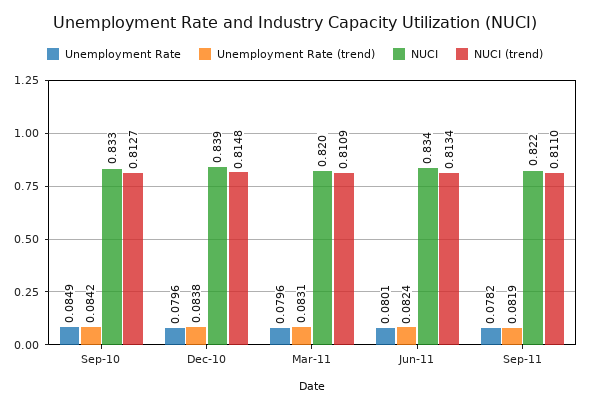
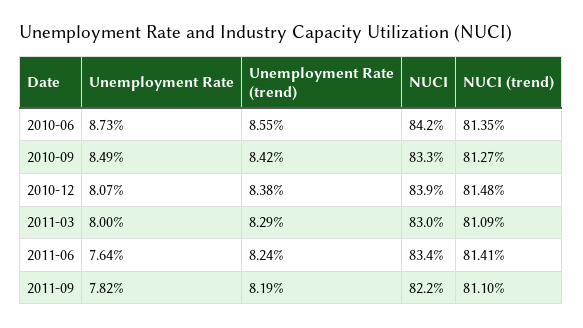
  {
    "Unemployment Rate": {
      "Sep-10": 0.0849,
-     "Dec-10": 0.0796,
+     "Dec-10": 0.0807,
-     "Mar-11": 0.0796,
+     "Mar-11": 0.08,
-     "Jun-11": 0.0801,
+     "Jun-11": 0.0764,
-     "Sep-11": 0.0782
+     "Sep-11": 0.0782,
+     "2010-06": 0.0873
    },
    "Unemployment Rate (trend)": {
      "Sep-10": 0.0842,
      "Dec-10": 0.0838,
-     "Mar-11": 0.0831,
+     "Mar-11": 0.0829,
      "Jun-11": 0.0824,
-     "Sep-11": 0.0819
+     "Sep-11": 0.0819,
+     "2010-06": 0.0855
    },
    "NUCI": {
      "Sep-10": 0.833,
      "Dec-10": 0.839,
-     "Mar-11": 0.82,
+     "Mar-11": 0.83,
      "Jun-11": 0.834,
-     "Sep-11": 0.822
+     "Sep-11": 0.822,
+     "2010-06": 0.842
    },
    "NUCI (trend)": {
      "Sep-10": 0.8127,
      "Dec-10": 0.8148,
      "Mar-11": 0.8109,
-     "Jun-11": 0.8134,
+     "Jun-11": 0.8141,
-     "Sep-11": 0.811
+     "Sep-11": 0.811,
+     "2010-06": 0.8135
    }
  }

